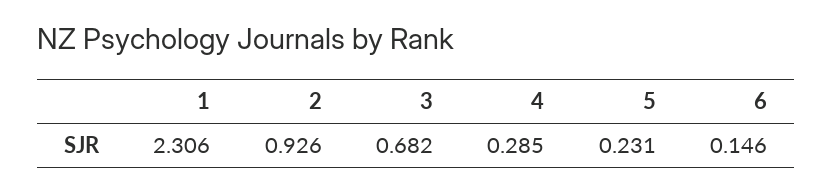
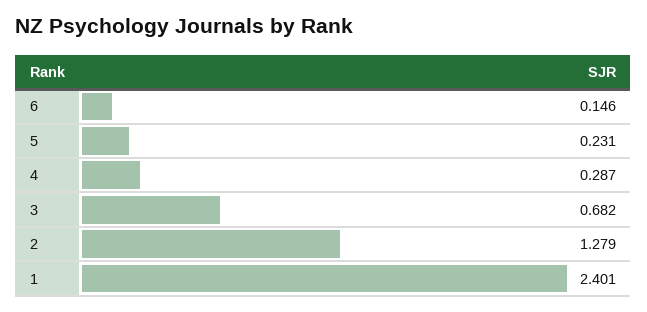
  {
-   "1": 2.306,
+   "1": 2.401,
-   "2": 0.926,
+   "2": 1.279,
    "3": 0.682,
-   "4": 0.285,
+   "4": 0.287,
    "5": 0.231,
    "6": 0.146
  }

